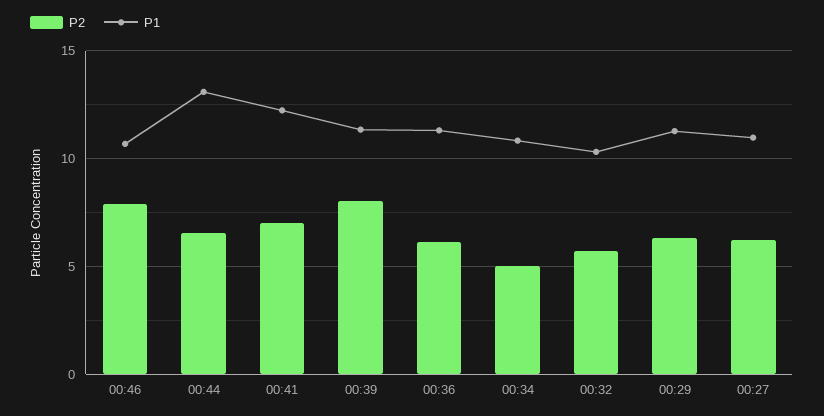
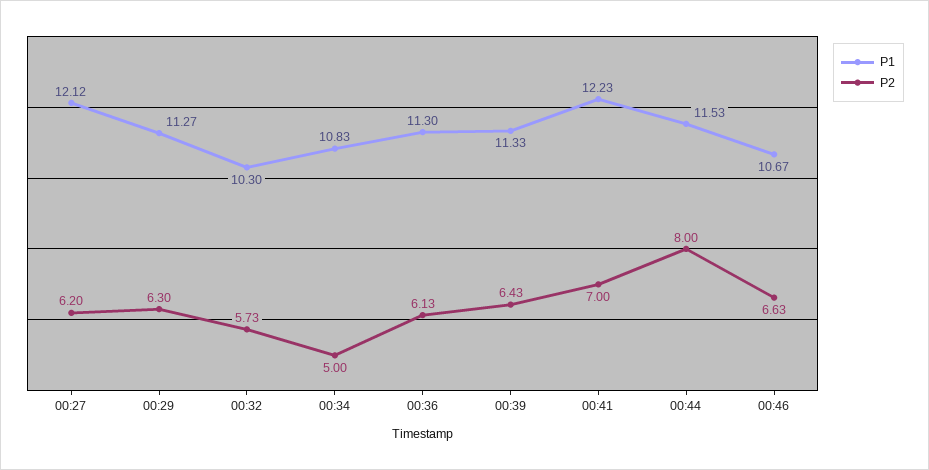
  {
    "P2": {
-     "00:46": 8,
+     "00:46": 6.63,
-     "00:44": 6.5,
+     "00:44": 8,
      "00:41": 7,
-     "00:39": 8,
+     "00:39": 6.43,
      "00:36": 6.13,
      "00:34": 5,
      "00:32": 5.73,
      "00:29": 6.3,
      "00:27": 6.2
    },
    "P1": {
      "00:46": 10.67,
-     "00:44": 13,
+     "00:44": 11.53,
      "00:41": 12.23,
      "00:39": 11.33,
      "00:36": 11.3,
      "00:34": 10.83,
      "00:32": 10.3,
      "00:29": 11.27,
-     "00:27": 11
+     "00:27": 12.12
    }
  }

